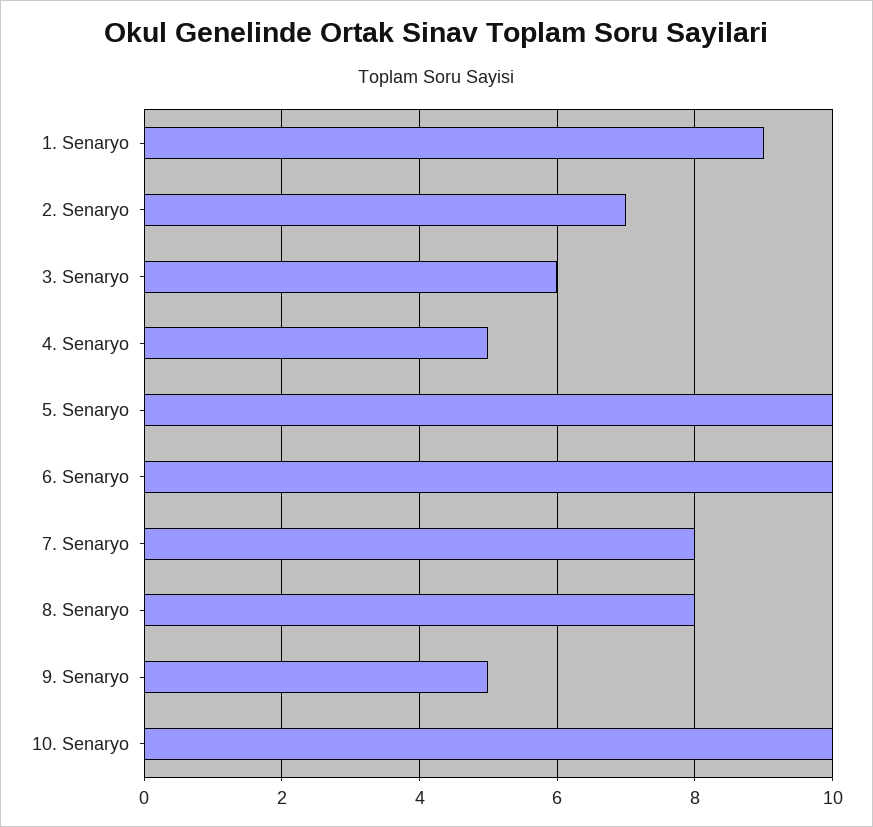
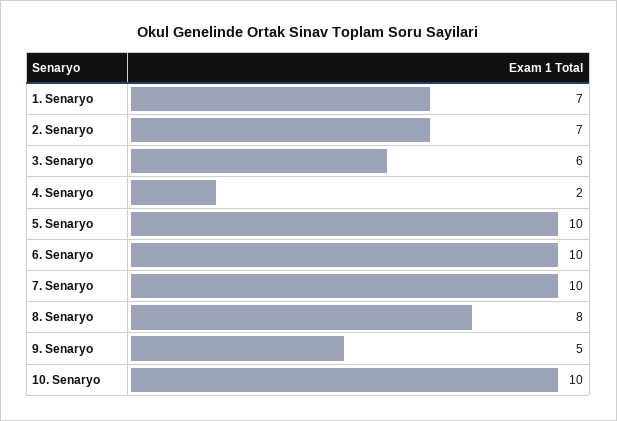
  {
-   "1. Senaryo": 9,
+   "1. Senaryo": 7,
    "2. Senaryo": 7,
    "3. Senaryo": 6,
-   "4. Senaryo": 5,
+   "4. Senaryo": 2,
    "5. Senaryo": 10,
    "6. Senaryo": 10,
-   "7. Senaryo": 8,
+   "7. Senaryo": 10,
    "8. Senaryo": 8,
    "9. Senaryo": 5,
    "10. Senaryo": 10
  }

